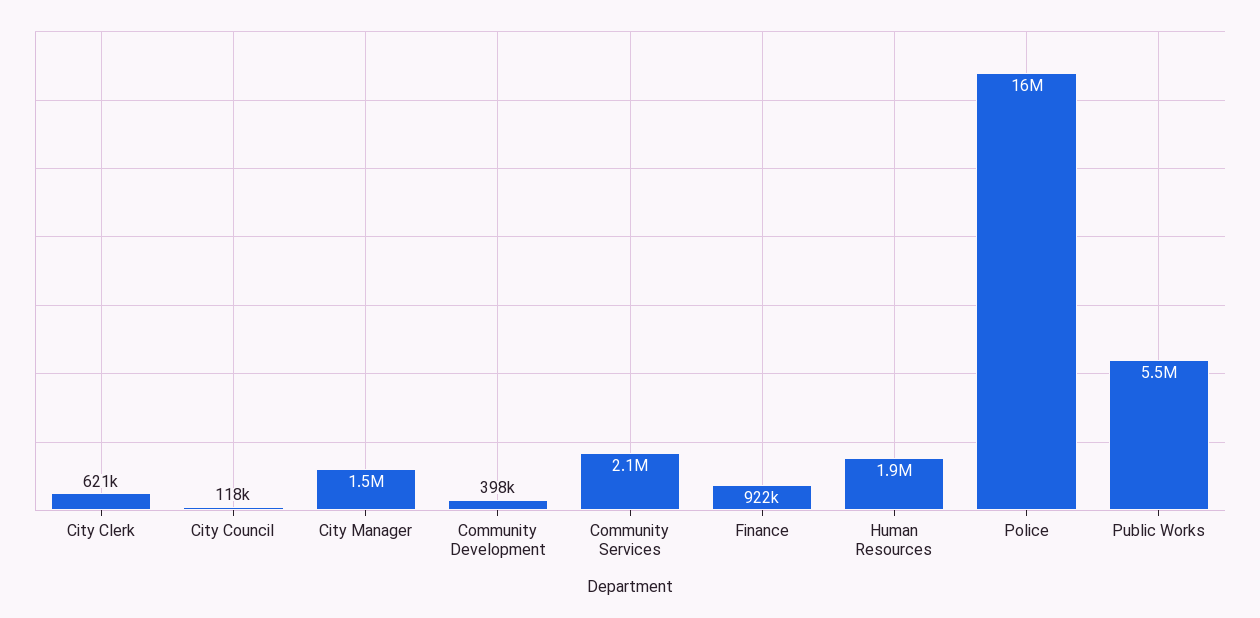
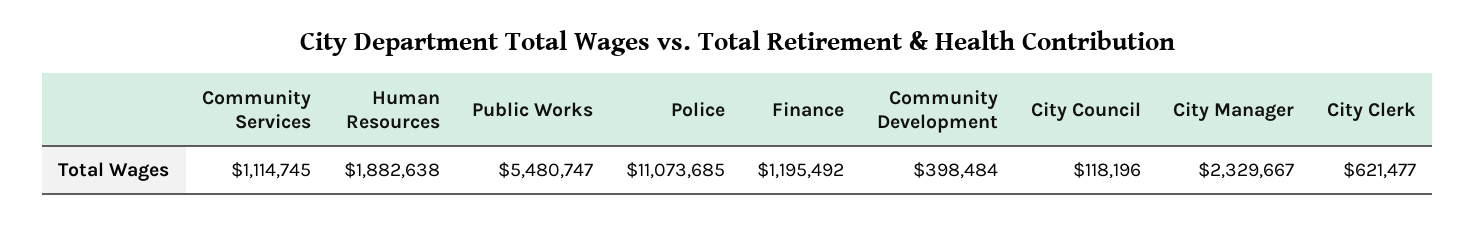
  {
    "City Clerk": 621477,
    "City Council": 118196,
-   "City Manager": 1500000,
+   "City Manager": 2329667,
    "Community Development": 398484,
-   "Community Services": 2100000,
+   "Community Services": 1114745,
-   "Finance": 922000,
+   "Finance": 1195492,
    "Human Resources": 1882638,
-   "Police": 16000000,
+   "Police": 11073685,
    "Public Works": 5480747
  }

